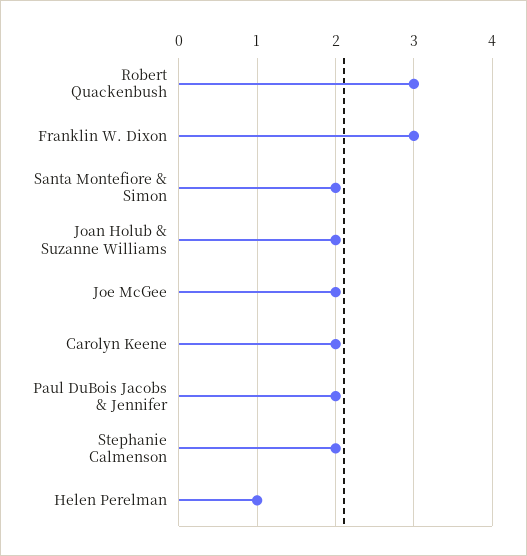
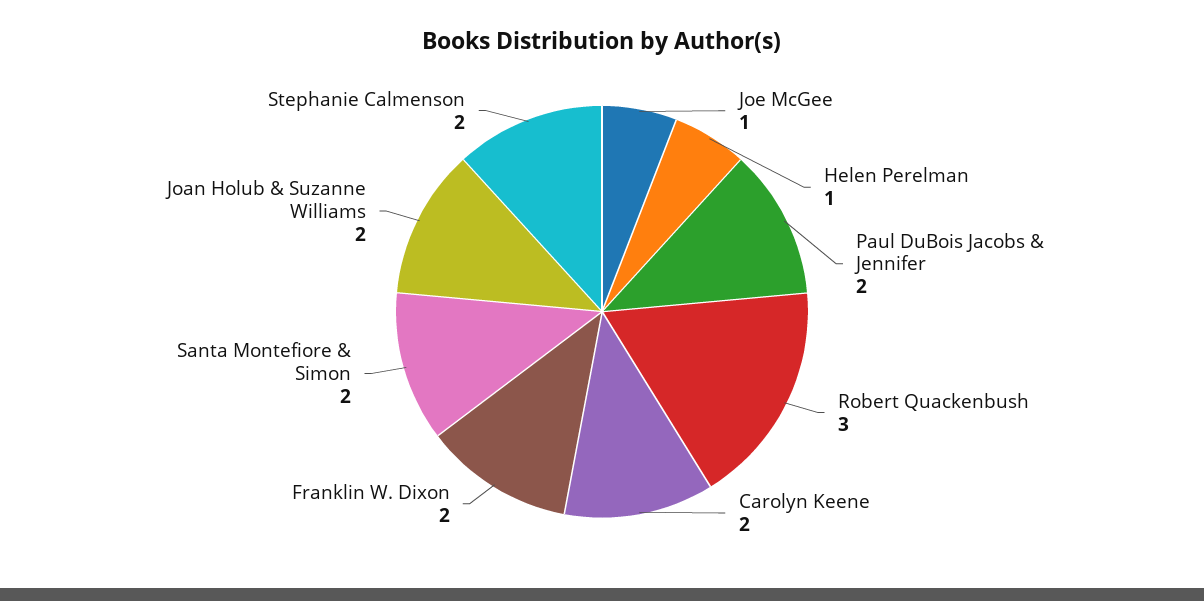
  {
    "Robert Quackenbush": 3,
-   "Franklin W. Dixon": 3,
+   "Franklin W. Dixon": 2,
    "Santa Montefiore & Simon": 2,
    "Joan Holub & Suzanne Williams": 2,
-   "Joe McGee": 2,
+   "Joe McGee": 1,
    "Carolyn Keene": 2,
    "Paul DuBois Jacobs & Jennifer": 2,
    "Stephanie Calmenson": 2,
    "Helen Perelman": 1
  }

